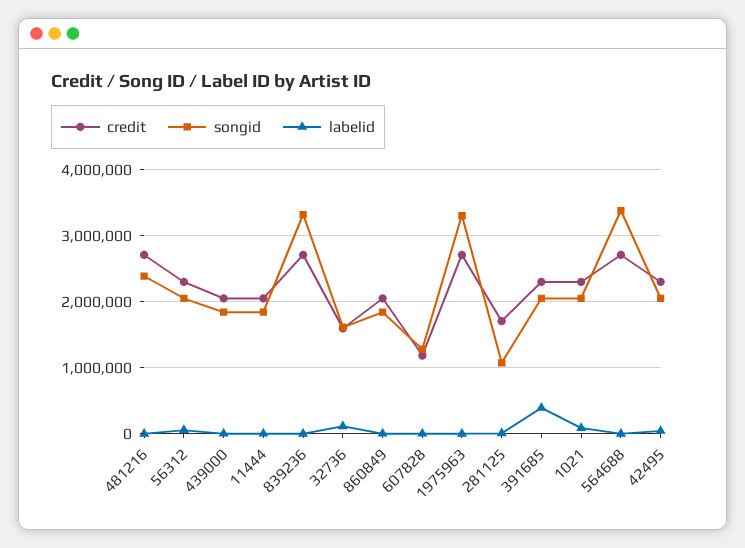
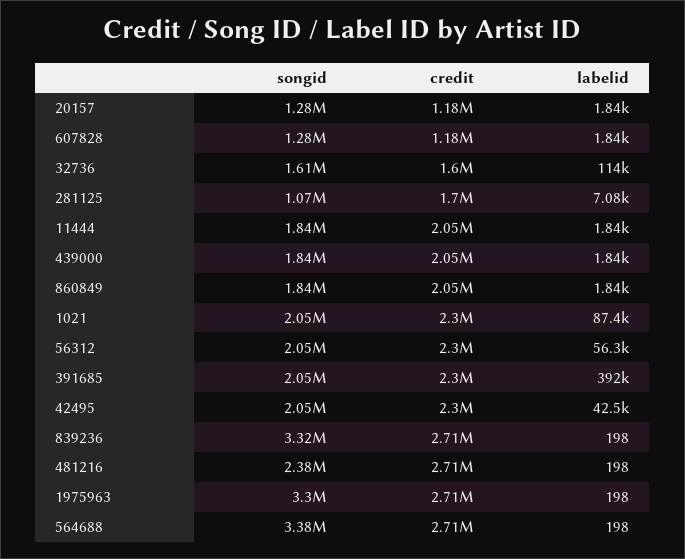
  {
    "credit": {
      "481216": 2710000,
      "56312": 2300000,
      "439000": 2050000,
      "11444": 2050000,
      "839236": 2710000,
      "32736": 1600000,
      "860849": 2050000,
      "607828": 1180000,
      "1975963": 2710000,
      "281125": 1700000,
      "391685": 2300000,
      "1021": 2300000,
      "564688": 2710000,
-     "42495": 2300000
+     "42495": 2300000,
+     "20157": 1180000
    },
    "songid": {
      "481216": 2380000,
      "56312": 2050000,
      "439000": 1840000,
      "11444": 1840000,
      "839236": 3320000,
      "32736": 1610000,
      "860849": 1840000,
      "607828": 1280000,
      "1975963": 3300000,
      "281125": 1070000,
      "391685": 2050000,
      "1021": 2050000,
      "564688": 3380000,
-     "42495": 2050000
+     "42495": 2050000,
+     "20157": 1280000
    },
    "labelid": {
      "481216": 198,
      "56312": 56300,
      "439000": 1840,
      "11444": 1840,
      "839236": 198,
      "32736": 114000,
      "860849": 1840,
      "607828": 1840,
      "1975963": 198,
      "281125": 7080,
      "391685": 392000,
      "1021": 87400,
      "564688": 198,
-     "42495": 42500
+     "42495": 42500,
+     "20157": 1840
    }
  }

